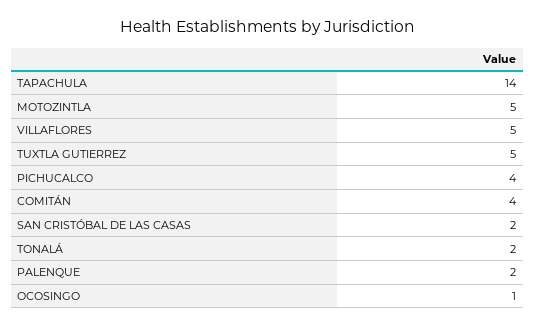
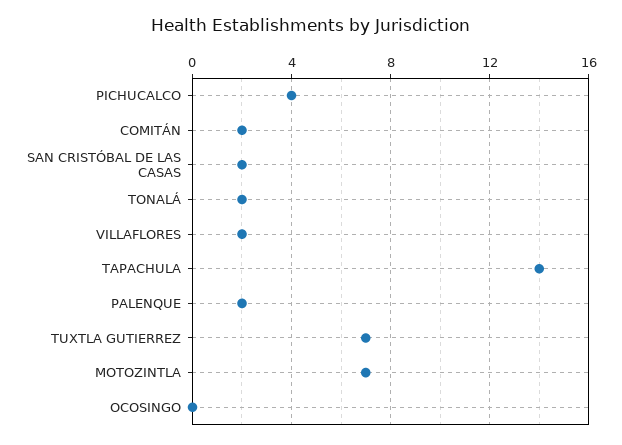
  {
    "TAPACHULA": 14,
-   "MOTOZINTLA": 5,
+   "MOTOZINTLA": 7,
-   "VILLAFLORES": 5,
+   "VILLAFLORES": 2,
-   "TUXTLA GUTIERREZ": 5,
+   "TUXTLA GUTIERREZ": 7,
    "PICHUCALCO": 4,
-   "COMITÁN": 4,
+   "COMITÁN": 2,
    "SAN CRISTÓBAL DE LAS CASAS": 2,
    "TONALÁ": 2,
    "PALENQUE": 2,
-   "OCOSINGO": 1
+   "OCOSINGO": 0
  }

